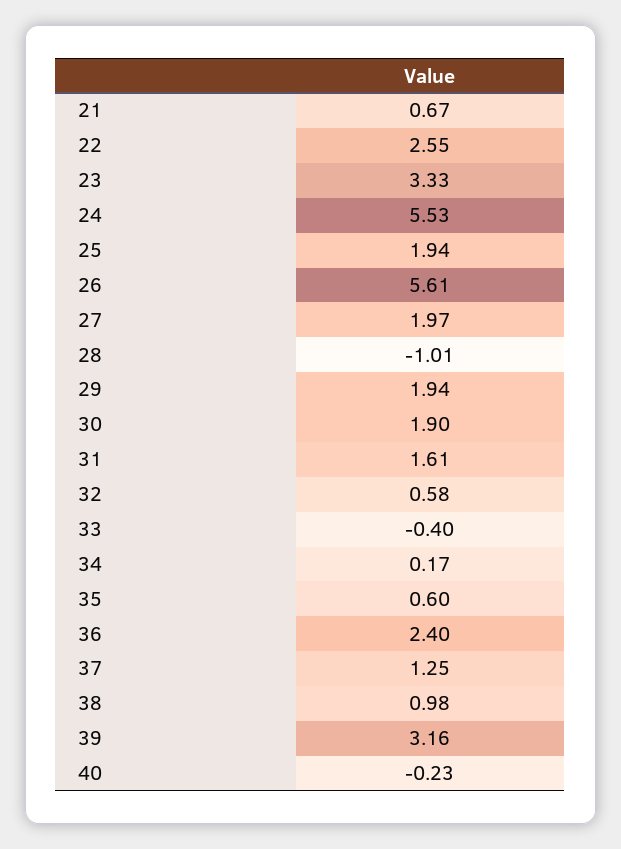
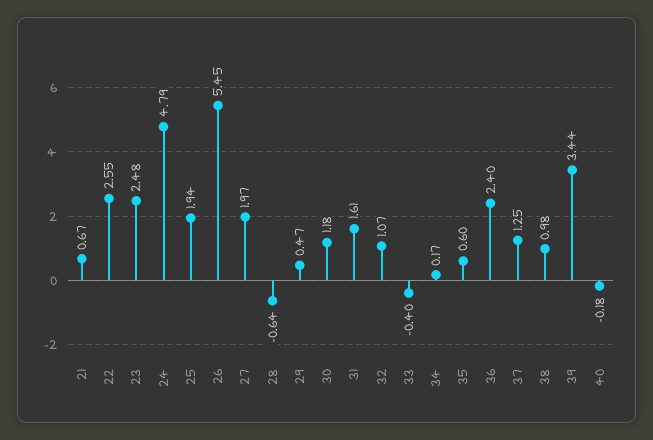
  {
    "21": 0.67,
    "22": 2.55,
-   "23": 3.33,
+   "23": 2.48,
-   "24": 5.53,
+   "24": 4.79,
    "25": 1.94,
-   "26": 5.61,
+   "26": 5.45,
    "27": 1.97,
-   "28": -1.01,
+   "28": -0.64,
-   "29": 1.94,
+   "29": 0.47,
-   "30": 1.9,
+   "30": 1.18,
    "31": 1.61,
-   "32": 0.58,
+   "32": 1.07,
    "33": -0.4,
    "34": 0.17,
    "35": 0.6,
    "36": 2.4,
    "37": 1.25,
    "38": 0.98,
-   "39": 3.16,
+   "39": 3.44,
-   "40": -0.23
+   "40": -0.18
  }

